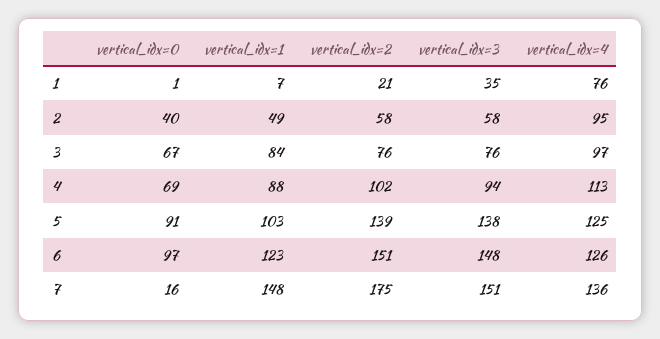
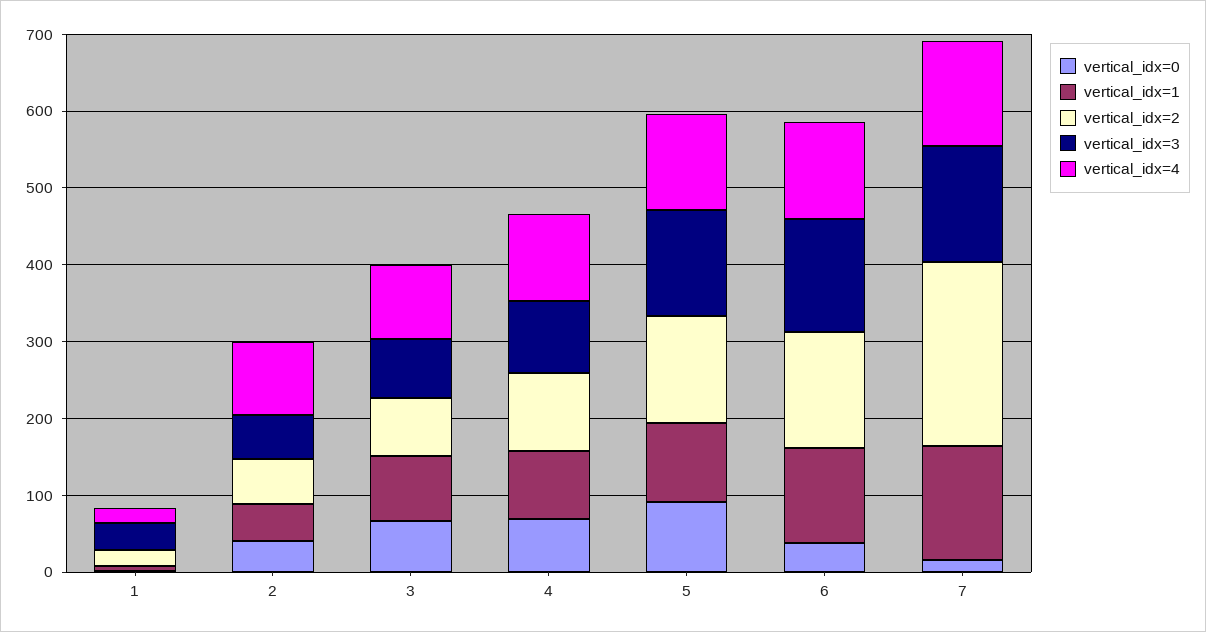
  {
    "vertical_idx=0": {
      "1": 1,
      "2": 40,
      "3": 67,
      "4": 69,
      "5": 91,
-     "6": 97,
+     "6": 40,
      "7": 16
    },
    "vertical_idx=1": {
      "1": 7,
      "2": 49,
      "3": 84,
      "4": 88,
      "5": 103,
      "6": 123,
      "7": 148
    },
    "vertical_idx=2": {
      "1": 21,
      "2": 58,
      "3": 76,
      "4": 102,
      "5": 139,
      "6": 151,
-     "7": 175
+     "7": 240
    },
    "vertical_idx=3": {
      "1": 35,
      "2": 58,
      "3": 76,
      "4": 94,
      "5": 138,
      "6": 148,
      "7": 151
    },
    "vertical_idx=4": {
-     "1": 76,
+     "1": 20,
      "2": 95,
      "3": 97,
      "4": 113,
      "5": 125,
      "6": 126,
      "7": 136
    }
  }

